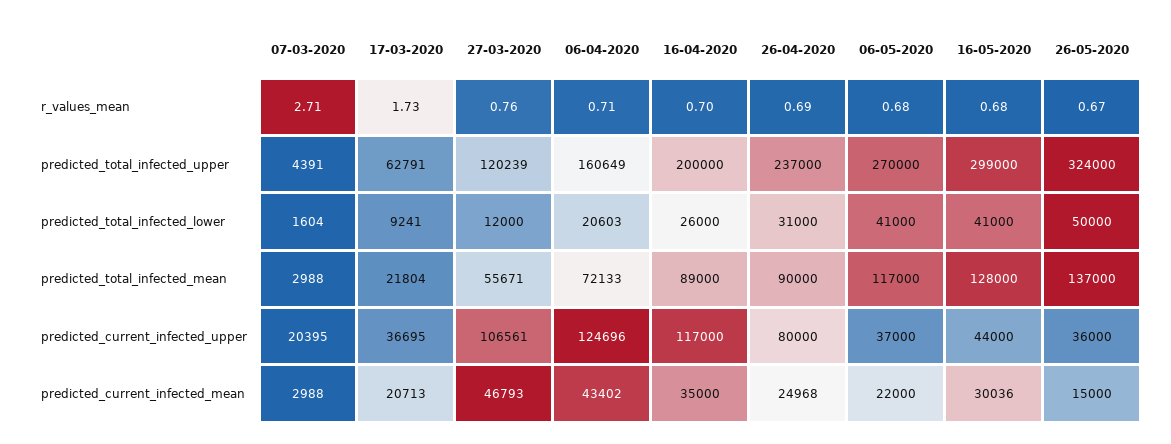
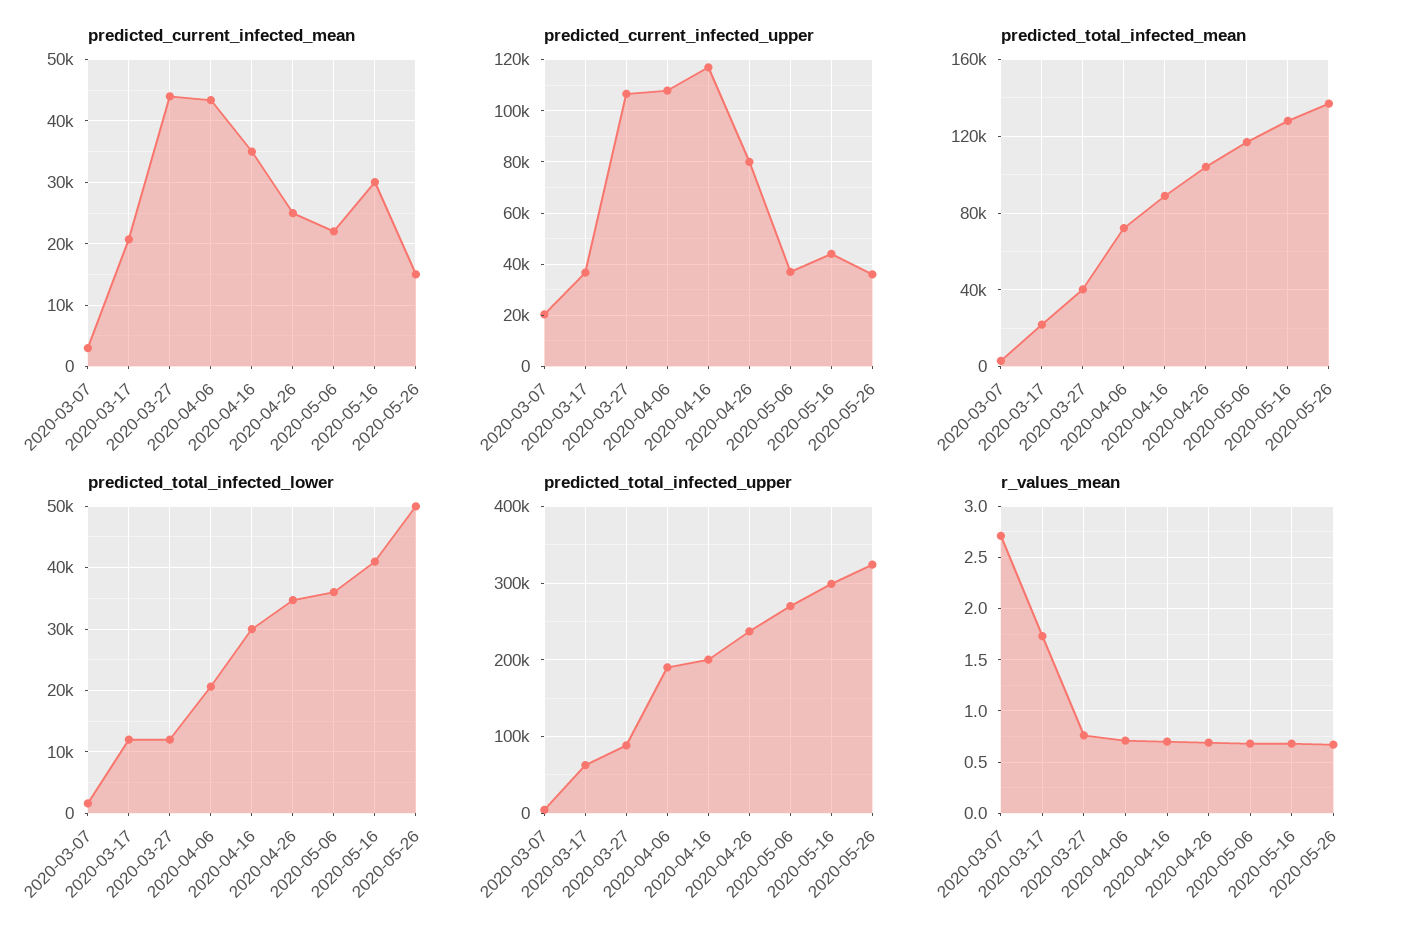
  {
    "r_values_mean": {
      "07-03-2020": 2.71,
      "17-03-2020": 1.73,
      "27-03-2020": 0.76,
      "06-04-2020": 0.71,
      "16-04-2020": 0.7,
      "26-04-2020": 0.69,
      "06-05-2020": 0.68,
      "16-05-2020": 0.68,
      "26-05-2020": 0.67
    },
    "predicted_total_infected_upper": {
      "07-03-2020": 4391,
      "17-03-2020": 62791,
-     "27-03-2020": 120239,
+     "27-03-2020": 90000,
-     "06-04-2020": 160649,
+     "06-04-2020": 190000,
      "16-04-2020": 200000,
      "26-04-2020": 237000,
      "06-05-2020": 270000,
      "16-05-2020": 299000,
      "26-05-2020": 324000
    },
    "predicted_total_infected_lower": {
      "07-03-2020": 1604,
-     "17-03-2020": 9241,
+     "17-03-2020": 12000,
      "27-03-2020": 12000,
      "06-04-2020": 20603,
-     "16-04-2020": 26000,
+     "16-04-2020": 30000,
-     "26-04-2020": 31000,
+     "26-04-2020": 35000,
-     "06-05-2020": 41000,
+     "06-05-2020": 36000,
      "16-05-2020": 41000,
      "26-05-2020": 50000
    },
    "predicted_total_infected_mean": {
      "07-03-2020": 2988,
      "17-03-2020": 21804,
-     "27-03-2020": 55671,
+     "27-03-2020": 40000,
      "06-04-2020": 72133,
      "16-04-2020": 89000,
-     "26-04-2020": 90000,
+     "26-04-2020": 105000,
      "06-05-2020": 117000,
      "16-05-2020": 128000,
      "26-05-2020": 137000
    },
    "predicted_current_infected_upper": {
      "07-03-2020": 20395,
      "17-03-2020": 36695,
      "27-03-2020": 106561,
-     "06-04-2020": 124696,
+     "06-04-2020": 107500,
      "16-04-2020": 117000,
      "26-04-2020": 80000,
      "06-05-2020": 37000,
      "16-05-2020": 44000,
      "26-05-2020": 36000
    },
    "predicted_current_infected_mean": {
      "07-03-2020": 2988,
      "17-03-2020": 20713,
-     "27-03-2020": 46793,
+     "27-03-2020": 44000,
      "06-04-2020": 43402,
      "16-04-2020": 35000,
      "26-04-2020": 24968,
      "06-05-2020": 22000,
      "16-05-2020": 30036,
      "26-05-2020": 15000
    }
  }

